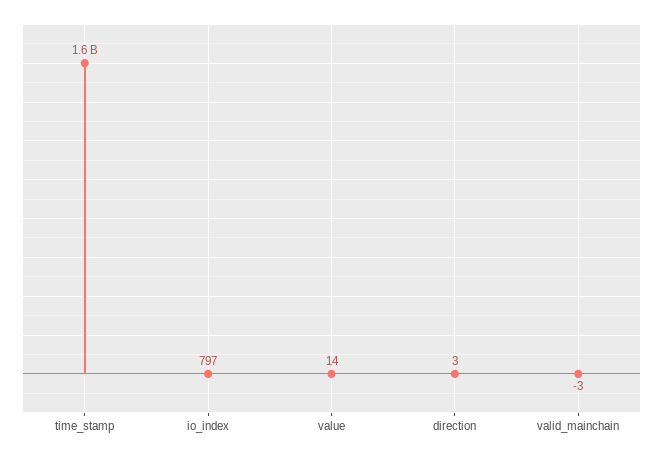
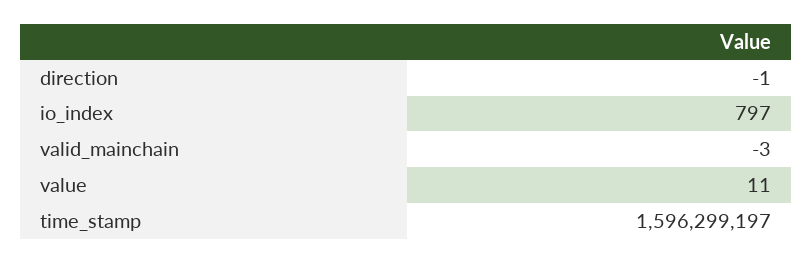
  {
    "time_stamp": 1596299197,
    "io_index": 797,
-   "value": 14,
+   "value": 11,
-   "direction": 3,
+   "direction": -1,
    "valid_mainchain": -3
  }

